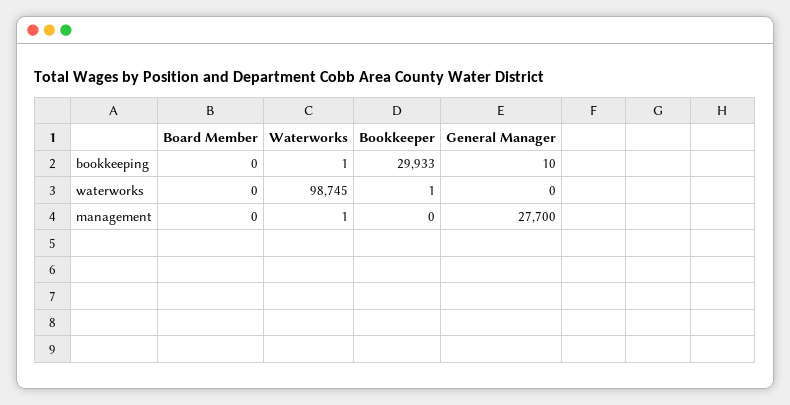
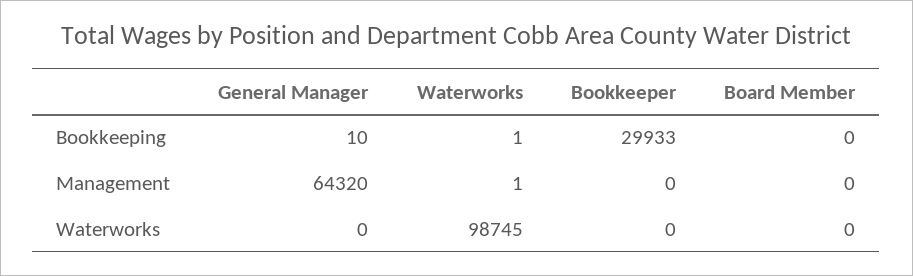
  {
    "Board Member": {
      "bookkeeping": 0,
      "waterworks": 0,
      "management": 0
    },
    "Waterworks": {
      "bookkeeping": 1,
      "waterworks": 98745,
      "management": 1
    },
    "Bookkeeper": {
      "bookkeeping": 29933,
-     "waterworks": 1,
+     "waterworks": 0,
      "management": 0
    },
    "General Manager": {
      "bookkeeping": 10,
      "waterworks": 0,
-     "management": 27700
+     "management": 64320
    }
  }

